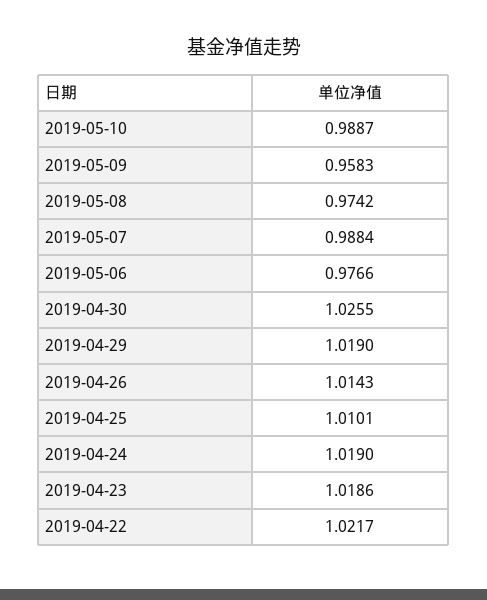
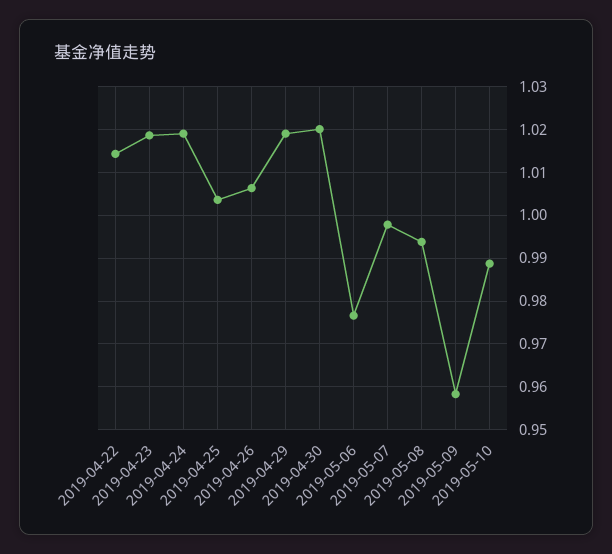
  {
    "2019-05-10": 0.9887,
    "2019-05-09": 0.9583,
-   "2019-05-08": 0.9742,
+   "2019-05-08": 0.994,
-   "2019-05-07": 0.9884,
+   "2019-05-07": 0.998,
    "2019-05-06": 0.9766,
-   "2019-04-30": 1.0255,
+   "2019-04-30": 1.02,
    "2019-04-29": 1.019,
-   "2019-04-26": 1.0143,
+   "2019-04-26": 1.006,
-   "2019-04-25": 1.0101,
+   "2019-04-25": 1.004,
    "2019-04-24": 1.019,
    "2019-04-23": 1.0186,
-   "2019-04-22": 1.0217
+   "2019-04-22": 1.014
  }

